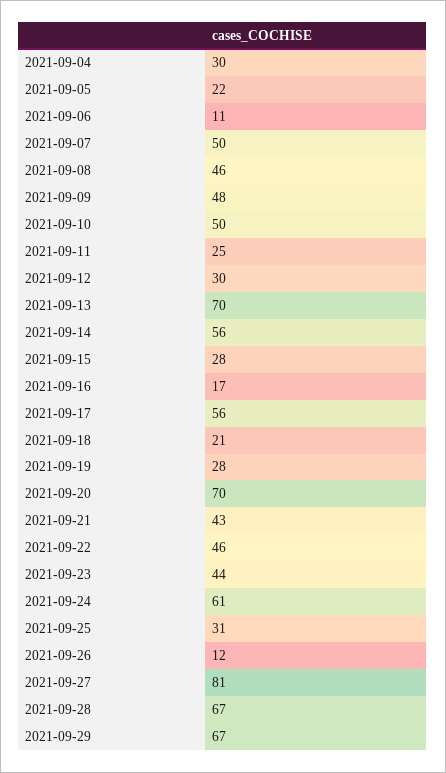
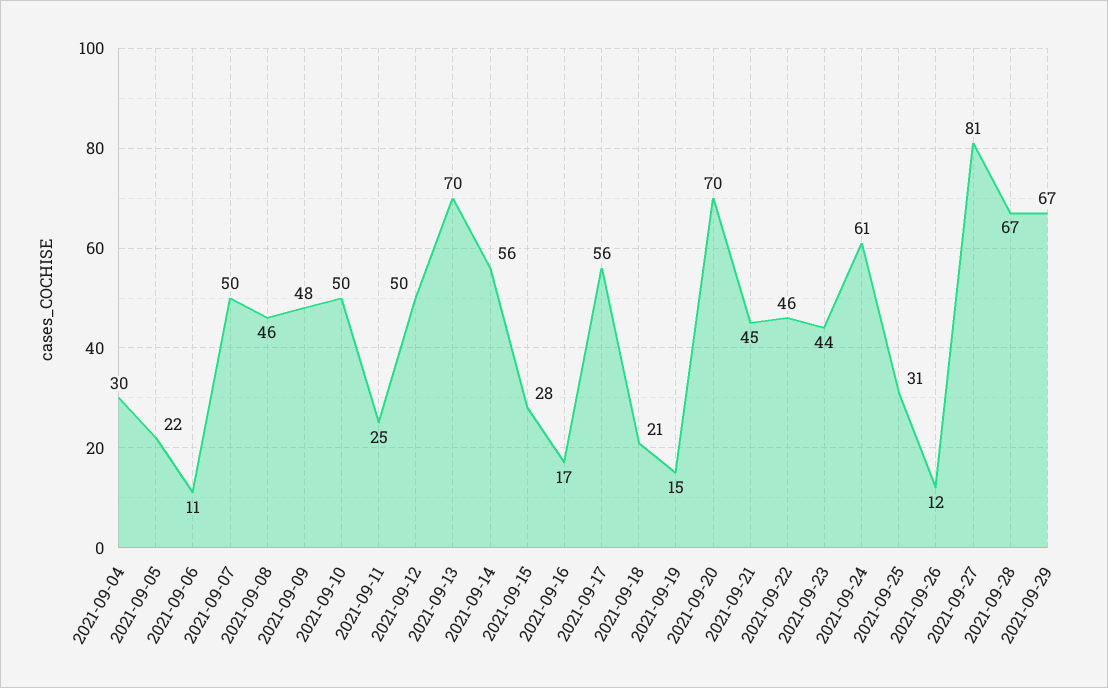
  {
    "2021-09-04": 30,
    "2021-09-05": 22,
    "2021-09-06": 11,
    "2021-09-07": 50,
    "2021-09-08": 46,
    "2021-09-09": 48,
    "2021-09-10": 50,
    "2021-09-11": 25,
-   "2021-09-12": 30,
+   "2021-09-12": 50,
    "2021-09-13": 70,
    "2021-09-14": 56,
    "2021-09-15": 28,
    "2021-09-16": 17,
    "2021-09-17": 56,
    "2021-09-18": 21,
-   "2021-09-19": 28,
+   "2021-09-19": 15,
    "2021-09-20": 70,
-   "2021-09-21": 43,
+   "2021-09-21": 45,
    "2021-09-22": 46,
    "2021-09-23": 44,
    "2021-09-24": 61,
    "2021-09-25": 31,
    "2021-09-26": 12,
    "2021-09-27": 81,
    "2021-09-28": 67,
    "2021-09-29": 67
  }

